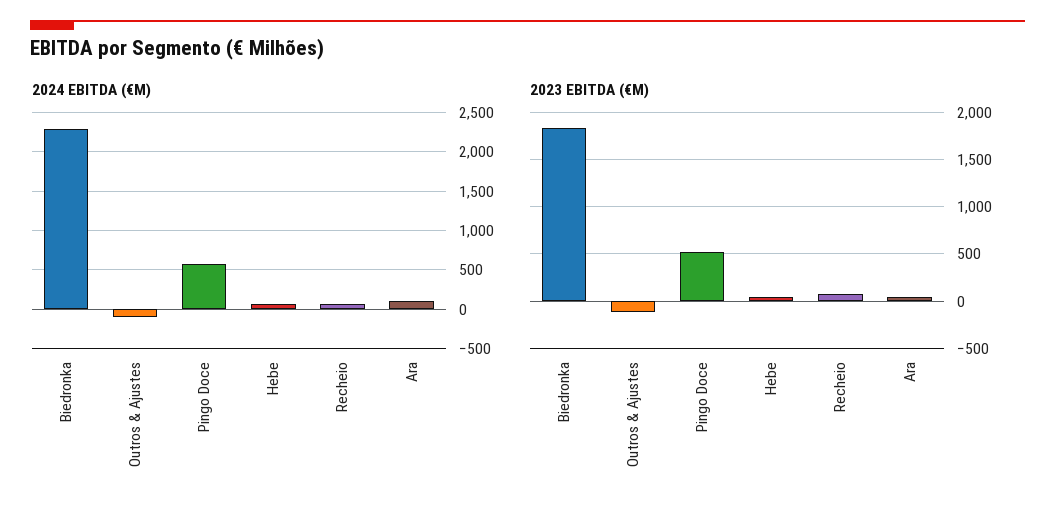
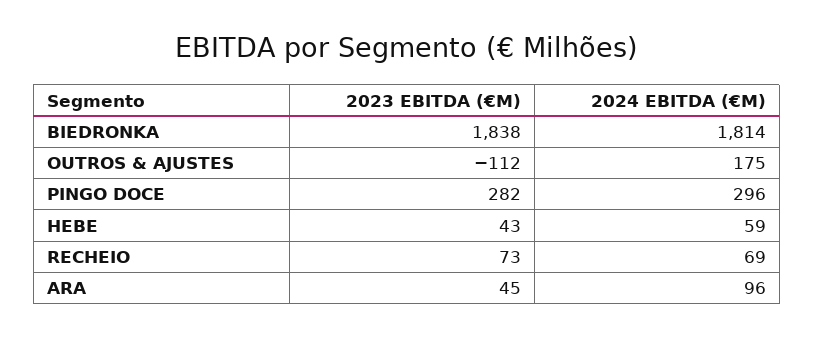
  {
    "2024 EBITDA (€M)": {
-     "Biedronka": 2300,
+     "Biedronka": 1814,
-     "Outros & Ajustes": -100,
+     "Outros & Ajustes": 175,
-     "Pingo Doce": 600,
+     "Pingo Doce": 296,
      "Hebe": 59,
      "Recheio": 69,
      "Ara": 96
    },
    "2023 EBITDA (€M)": {
      "Biedronka": 1838,
      "Outros & Ajustes": -112,
-     "Pingo Doce": 500,
+     "Pingo Doce": 282,
      "Hebe": 43,
      "Recheio": 73,
      "Ara": 45
    }
  }

